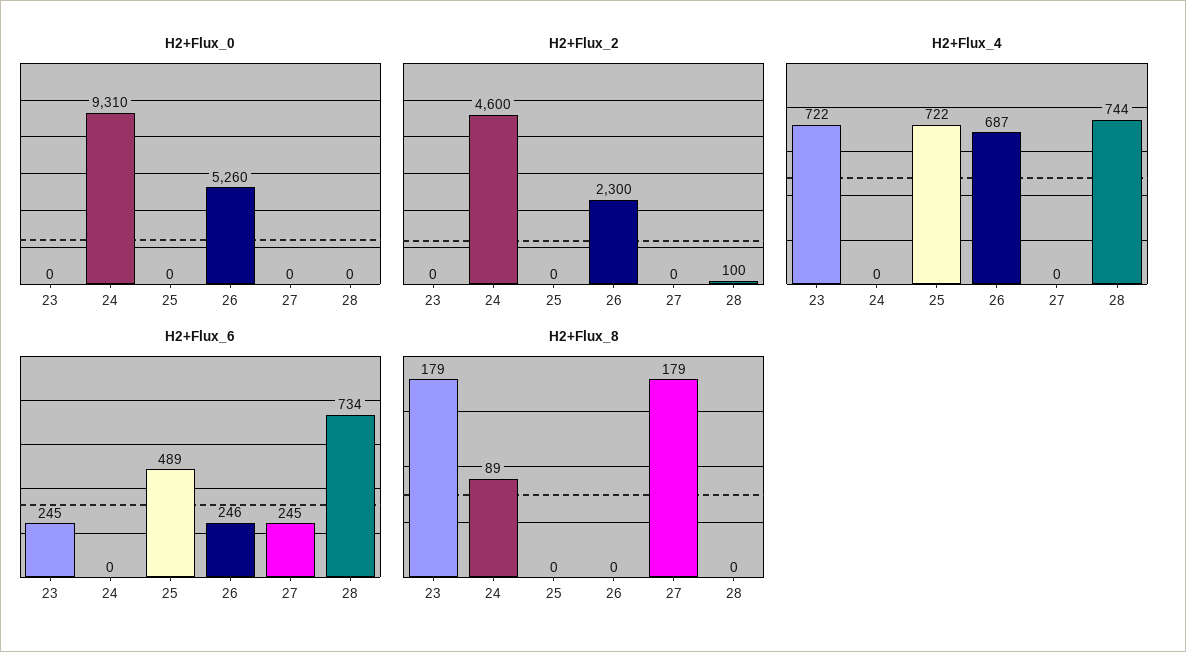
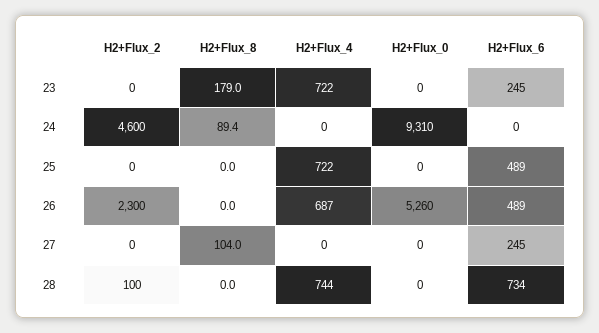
  {
    "H2+Flux_0": {
      "23": 0,
      "24": 9310,
      "25": 0,
      "26": 5260,
      "27": 0,
      "28": 0
    },
    "H2+Flux_2": {
      "23": 0,
      "24": 4600,
      "25": 0,
      "26": 2300,
      "27": 0,
      "28": 100
    },
    "H2+Flux_4": {
      "23": 722,
      "24": 0,
      "25": 722,
      "26": 687,
      "27": 0,
      "28": 744
    },
    "H2+Flux_6": {
      "23": 245,
      "24": 0,
      "25": 489,
-     "26": 246,
+     "26": 489,
      "27": 245,
      "28": 734
    },
    "H2+Flux_8": {
      "23": 179,
      "24": 89.4,
      "25": 0,
      "26": 0,
-     "27": 179,
+     "27": 104,
      "28": 0
    }
  }

